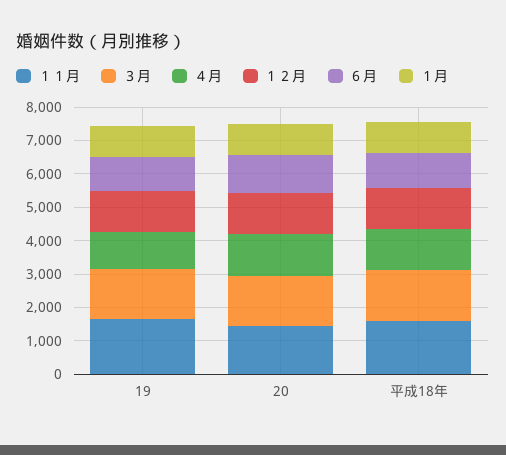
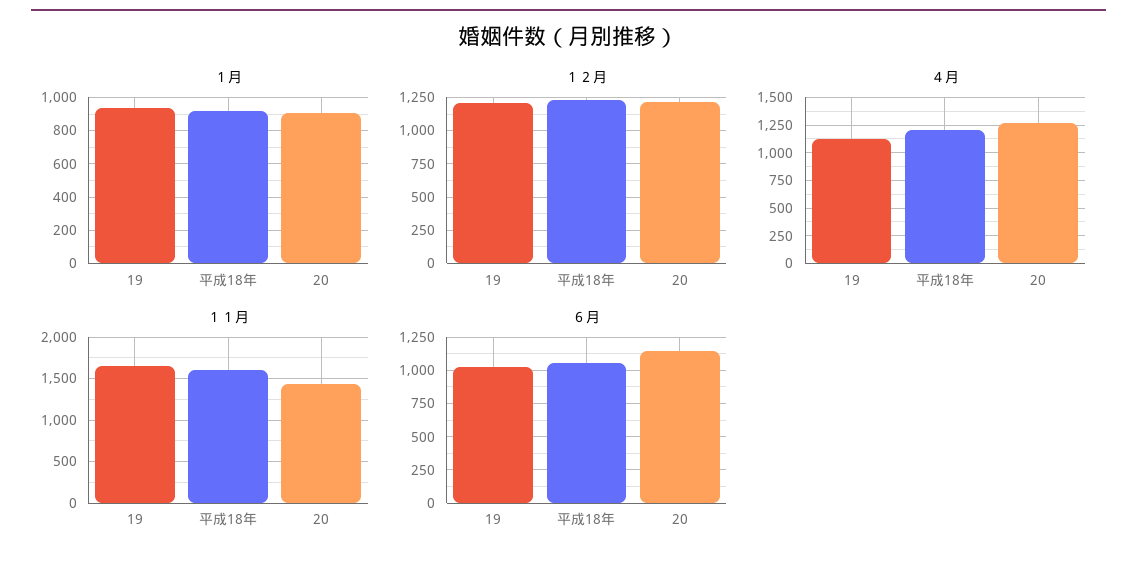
  {
    "１１月": {
      "19": 1700,
      "20": 1400,
      "平成18年": 1600
    },
-   "３月": {
-     "19": 1500,
-     "20": 1500,
-     "平成18年": 1500
-   },
    "４月": {
      "19": 1000,
      "20": 1250,
      "平成18年": 1250
    },
    "１２月": {
      "19": 1200,
      "20": 1200,
      "平成18年": 1250
    },
    "６月": {
      "19": 1050,
      "20": 1150,
      "平成18年": 1050
    },
    "１月": {
      "19": 950,
      "20": 900,
      "平成18年": 900
    }
  }

